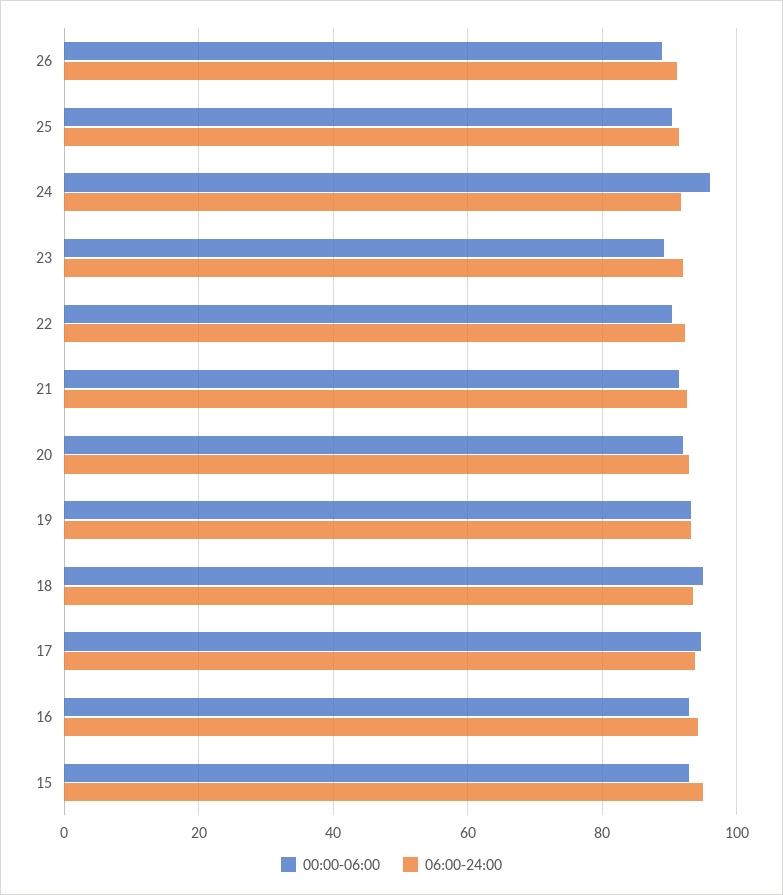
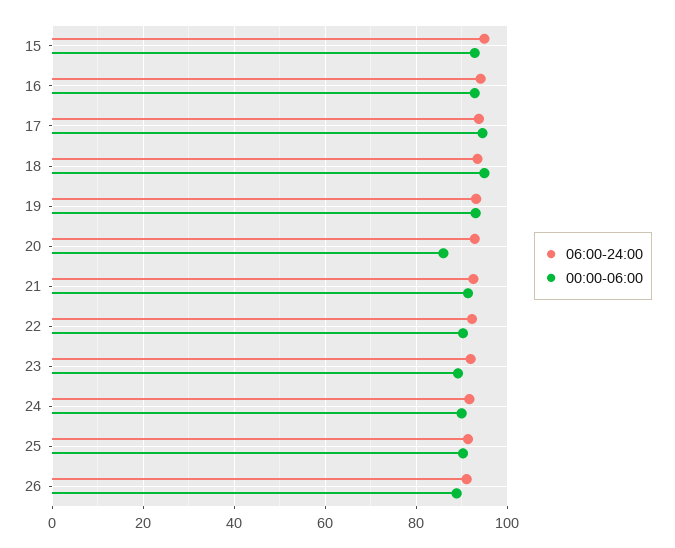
  {
    "00:00-06:00": {
      "26": 88,
      "25": 90,
-     "24": 96,
+     "24": 90,
      "23": 90,
      "22": 90,
      "21": 92,
-     "20": 92,
+     "20": 86,
      "19": 94,
      "18": 96,
      "17": 94,
      "16": 92,
      "15": 92
    },
    "06:00-24:00": {
      "26": 92,
      "25": 92,
      "24": 92,
      "23": 92,
      "22": 92,
      "21": 92,
      "20": 92,
      "19": 94,
      "18": 94,
      "17": 94,
      "16": 94,
      "15": 96
    }
  }

